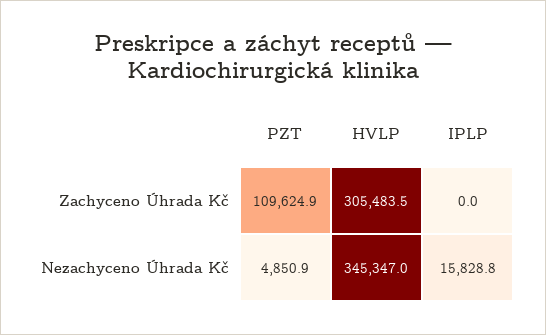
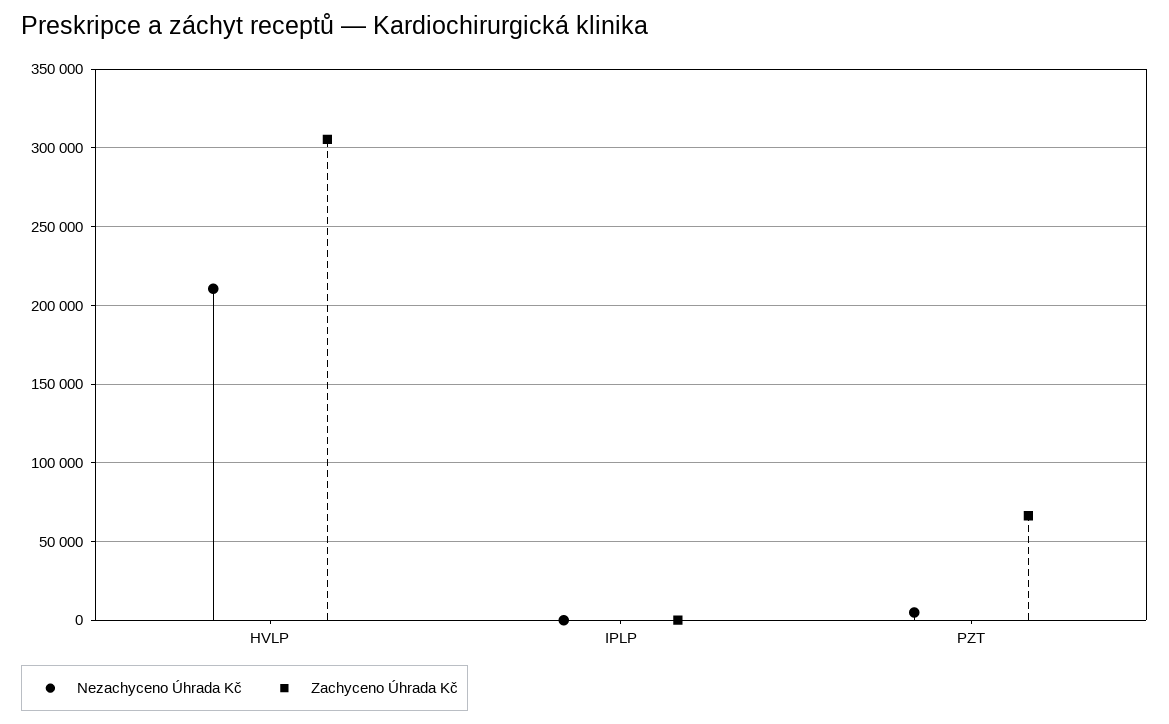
  {
    "Zachyceno Úhrada Kč": {
-     "PZT": 109624.9,
+     "PZT": 65000,
      "HVLP": 305483.5,
      "IPLP": 0
    },
    "Nezachyceno Úhrada Kč": {
      "PZT": 4850.9,
-     "HVLP": 345347,
+     "HVLP": 210000,
-     "IPLP": 15828.8
+     "IPLP": 0
    }
  }

